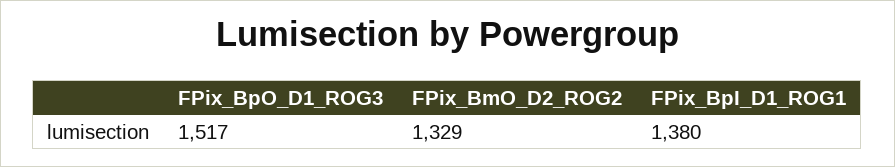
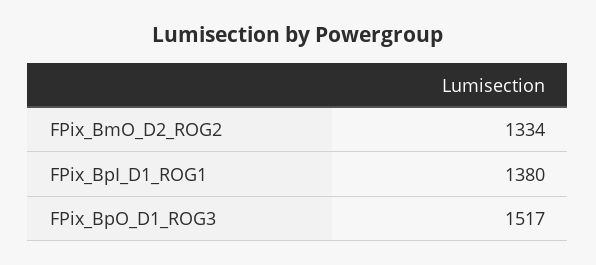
  {
    "FPix_BpO_D1_ROG3": 1517,
-   "FPix_BmO_D2_ROG2": 1329,
+   "FPix_BmO_D2_ROG2": 1334,
    "FPix_BpI_D1_ROG1": 1380
  }

